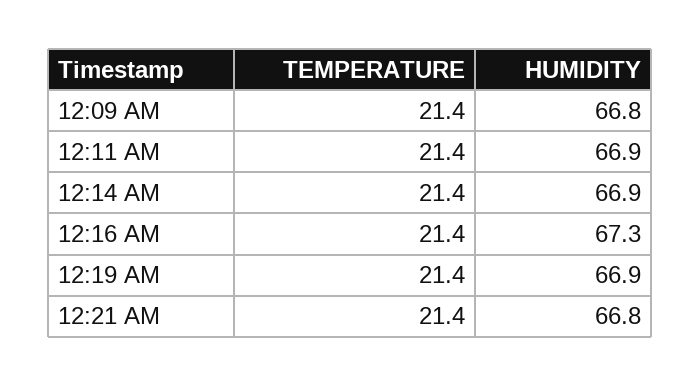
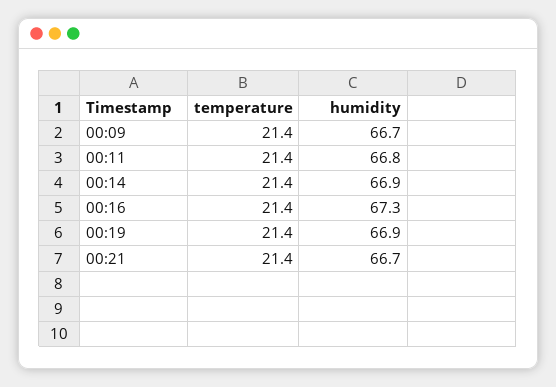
  {
    "TEMPERATURE": {
      "12:09 AM": 21.4,
      "12:11 AM": 21.4,
      "12:14 AM": 21.4,
      "12:16 AM": 21.4,
      "12:19 AM": 21.4,
      "12:21 AM": 21.4
    },
    "HUMIDITY": {
-     "12:09 AM": 66.8,
+     "12:09 AM": 66.7,
-     "12:11 AM": 66.9,
+     "12:11 AM": 66.8,
      "12:14 AM": 66.9,
      "12:16 AM": 67.3,
      "12:19 AM": 66.9,
-     "12:21 AM": 66.8
+     "12:21 AM": 66.7
    }
  }

